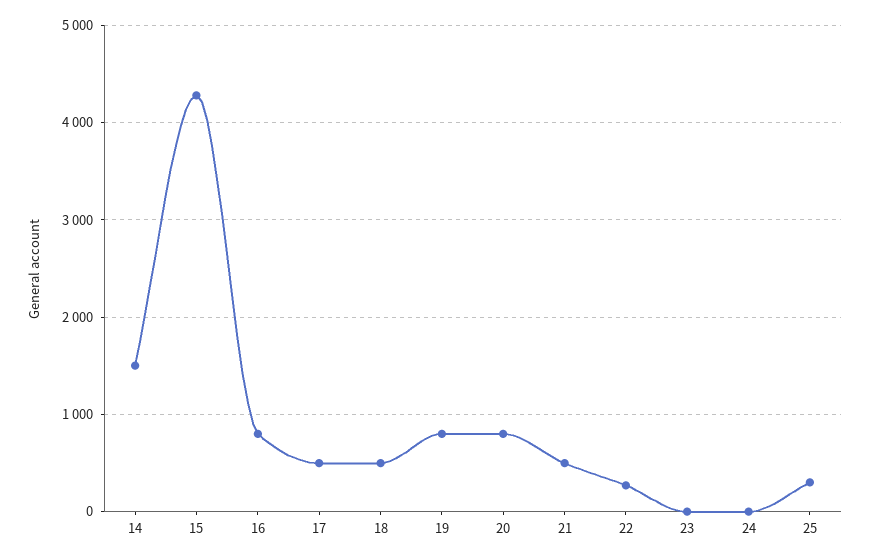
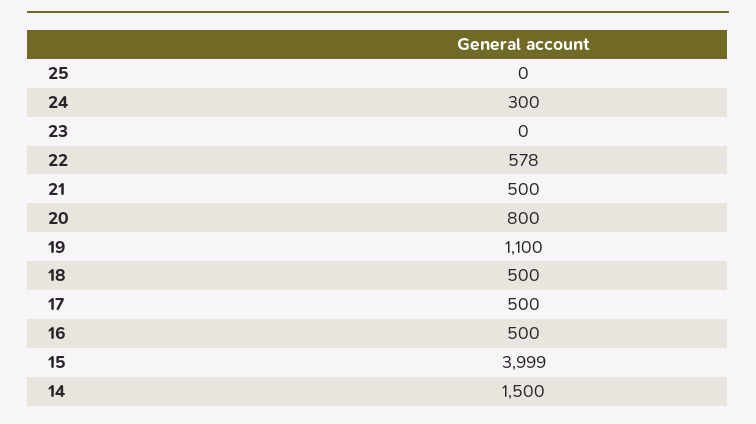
  {
    "14": 1500,
-   "15": 4300,
+   "15": 3999,
-   "16": 800,
+   "16": 500,
    "17": 500,
    "18": 500,
-   "19": 800,
+   "19": 1100,
    "20": 800,
    "21": 500,
-   "22": 300,
+   "22": 578,
    "23": 0,
-   "24": 0,
+   "24": 300,
-   "25": 300
+   "25": 0
  }

